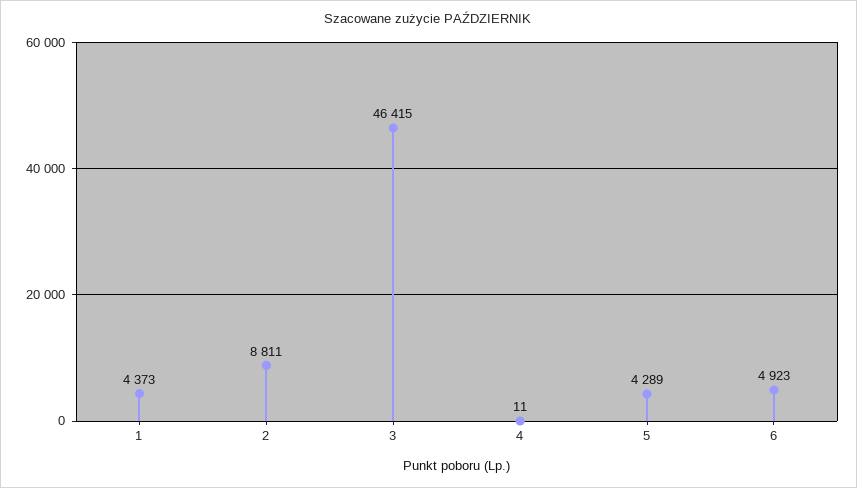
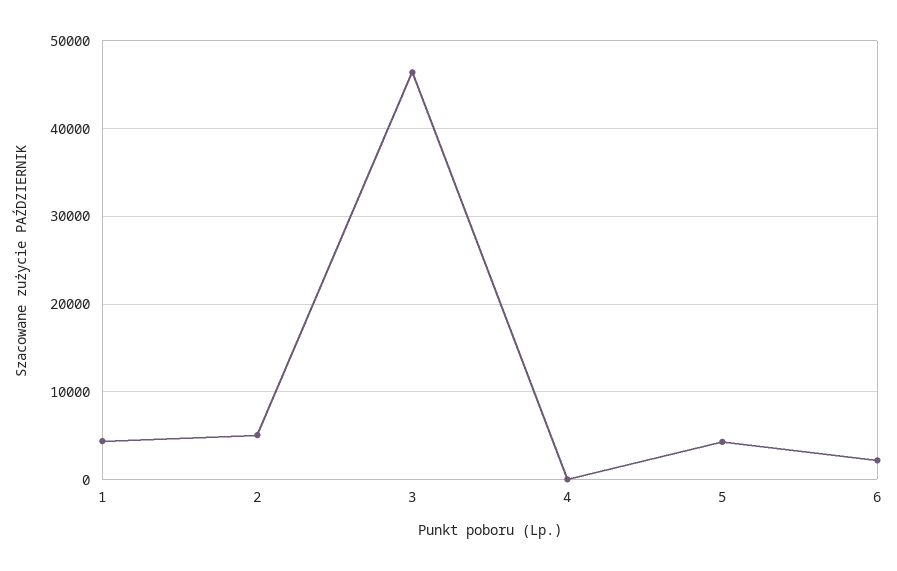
  {
    "1": 4373,
-   "2": 8811,
+   "2": 5000,
    "3": 46415,
    "4": 11,
    "5": 4289,
-   "6": 4923
+   "6": 2000
  }

